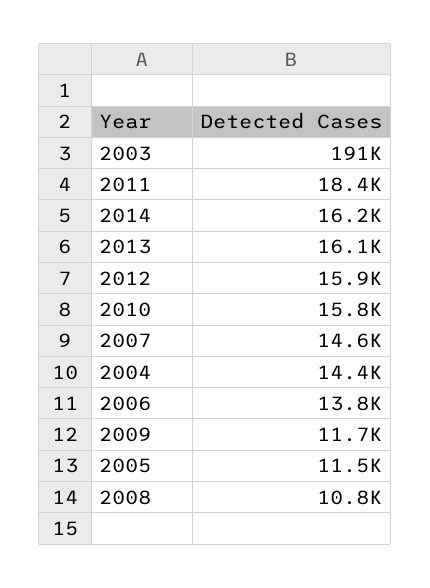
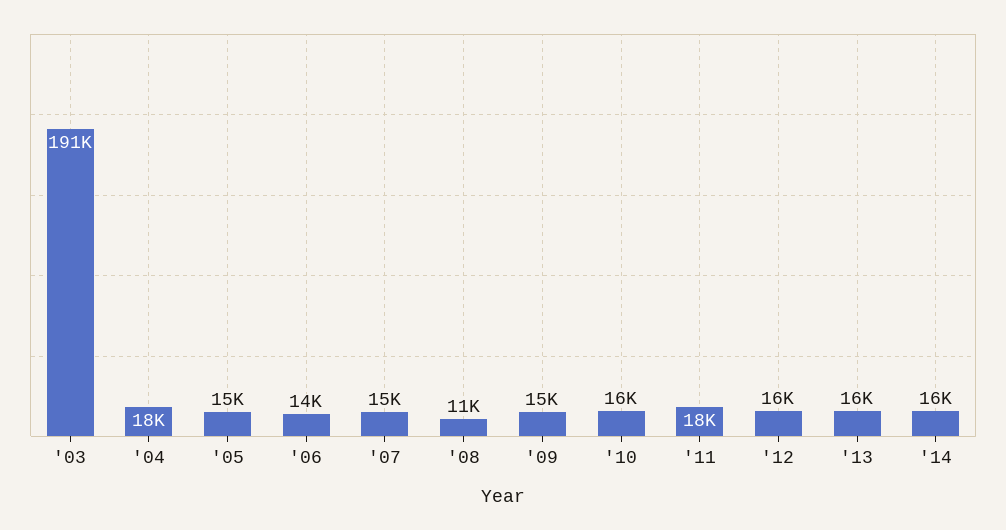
  {
    "2003": 191000,
    "2011": 18400,
    "2014": 16200,
    "2013": 16100,
    "2012": 15900,
    "2010": 15800,
    "2007": 14600,
-   "2004": 14400,
+   "2004": 18000,
    "2006": 13800,
-   "2009": 11700,
+   "2009": 15000,
-   "2005": 11500,
+   "2005": 15000,
    "2008": 10800
  }

